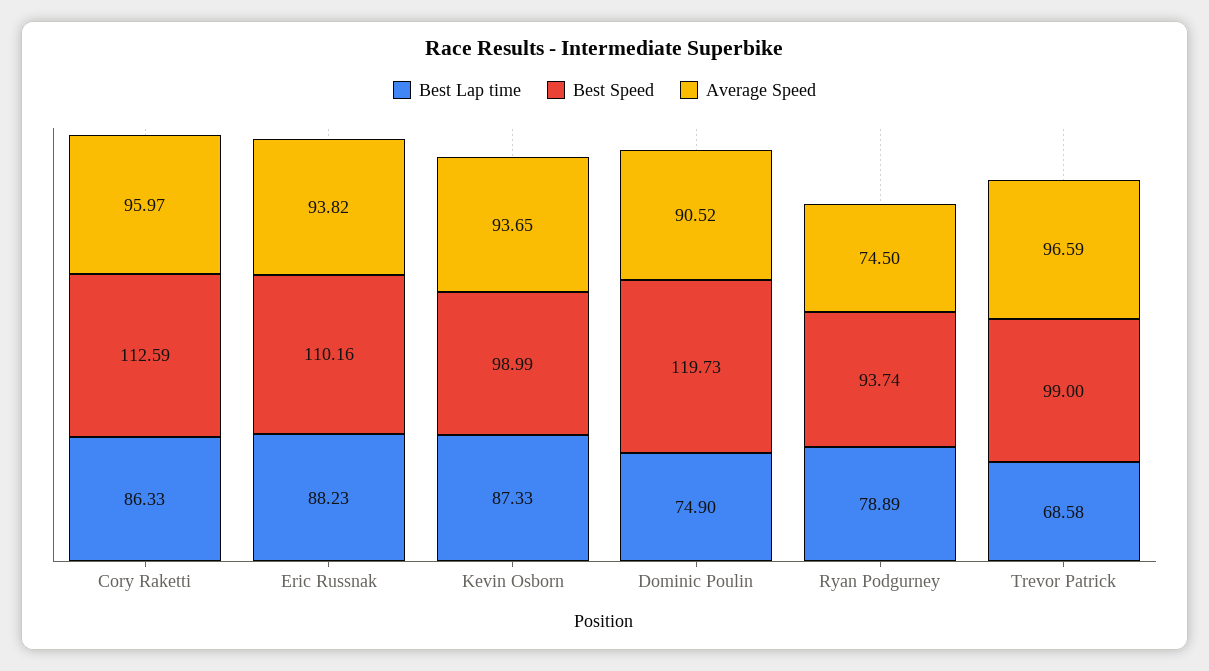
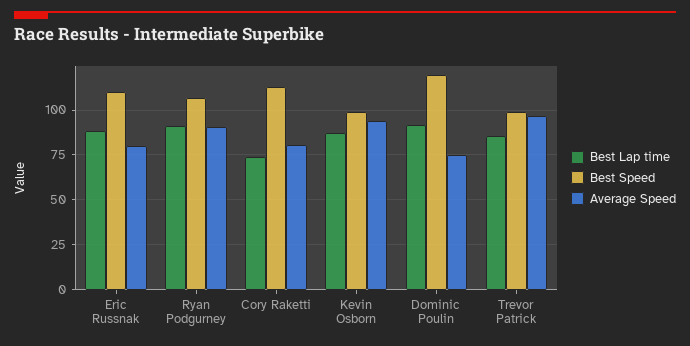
  {
    "Best Lap time": {
-     "Cory Raketti": 86.33,
+     "Cory Raketti": 75,
      "Eric Russnak": 88.23,
      "Kevin Osborn": 87.33,
-     "Dominic Poulin": 74.9,
+     "Dominic Poulin": 90,
-     "Ryan Podgurney": 78.89,
+     "Ryan Podgurney": 90,
-     "Trevor Patrick": 68.58
+     "Trevor Patrick": 85
    },
    "Best Speed": {
      "Cory Raketti": 112.59,
      "Eric Russnak": 110.16,
      "Kevin Osborn": 98.99,
      "Dominic Poulin": 119.73,
-     "Ryan Podgurney": 93.74,
+     "Ryan Podgurney": 105,
      "Trevor Patrick": 99
    },
    "Average Speed": {
-     "Cory Raketti": 95.97,
+     "Cory Raketti": 80,
-     "Eric Russnak": 93.82,
+     "Eric Russnak": 80,
      "Kevin Osborn": 93.65,
-     "Dominic Poulin": 90.52,
+     "Dominic Poulin": 75,
-     "Ryan Podgurney": 74.5,
+     "Ryan Podgurney": 90,
      "Trevor Patrick": 96.59
    }
  }

